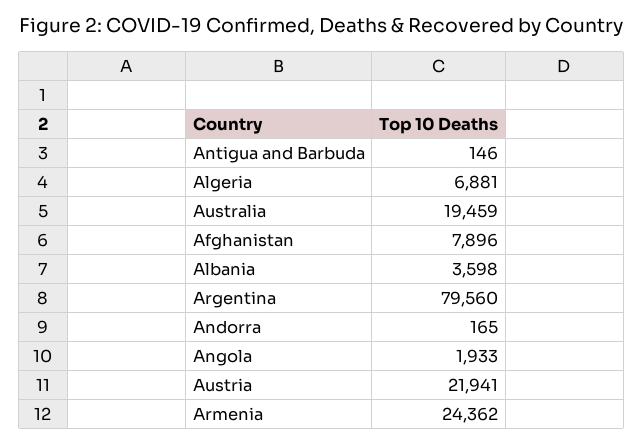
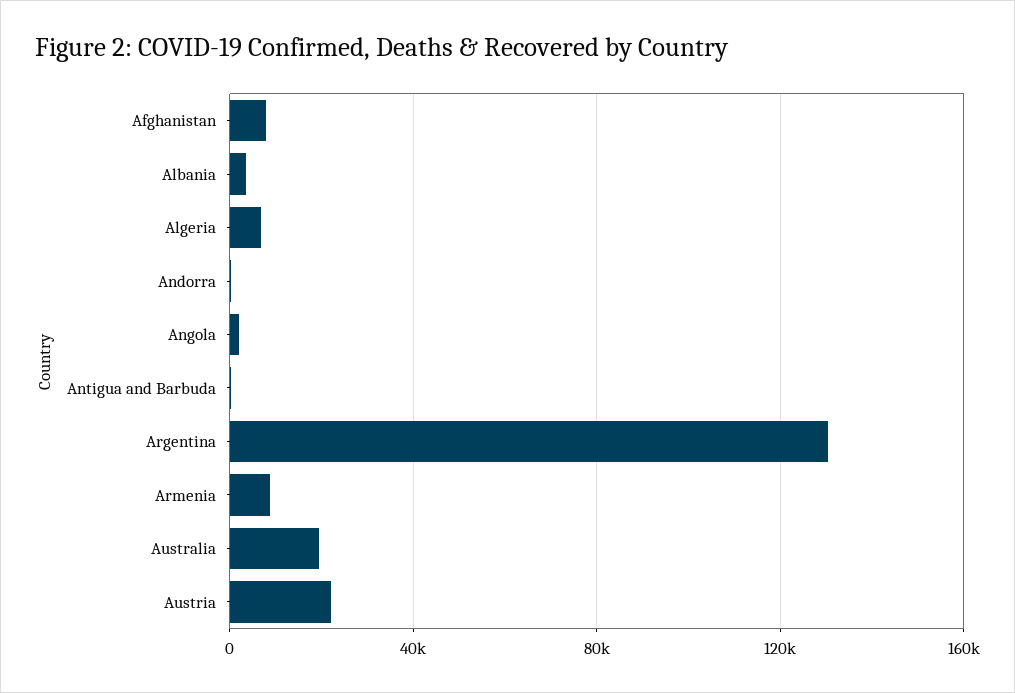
  {
    "Antigua and Barbuda": 146,
    "Algeria": 6881,
    "Australia": 19459,
    "Afghanistan": 7896,
    "Albania": 3598,
-   "Argentina": 79560,
+   "Argentina": 130000,
    "Andorra": 165,
    "Angola": 1933,
    "Austria": 21941,
-   "Armenia": 24362
+   "Armenia": 10000
  }

